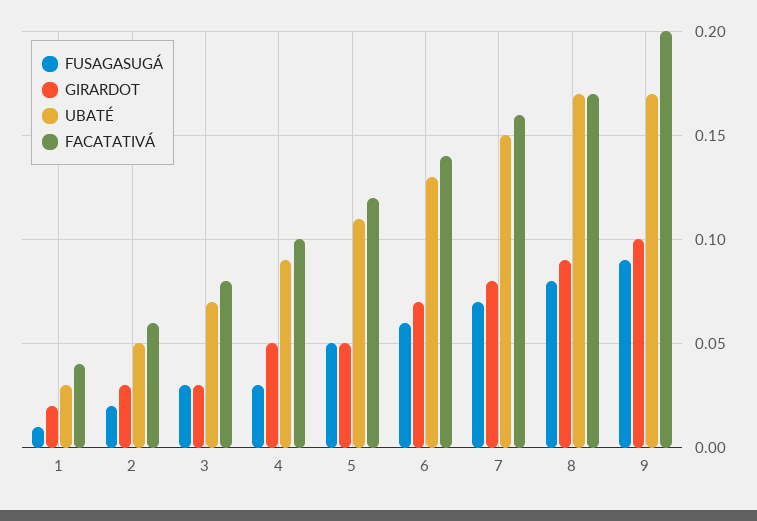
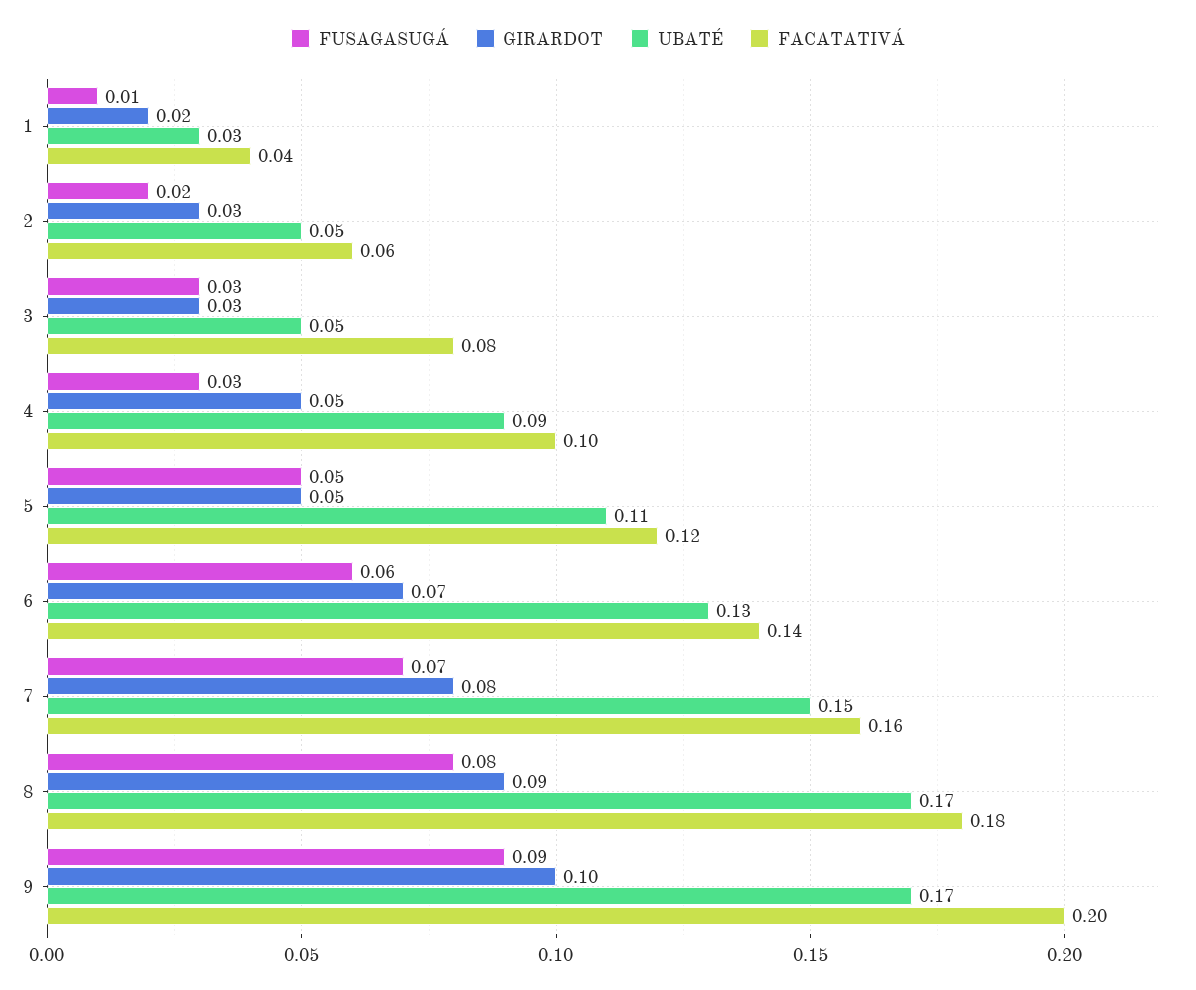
  {
    "FUSAGASUGÁ": {
      "1": 0.01,
      "2": 0.02,
      "3": 0.03,
      "4": 0.03,
      "5": 0.05,
      "6": 0.06,
      "7": 0.07,
      "8": 0.08,
      "9": 0.09
    },
    "GIRARDOT": {
      "1": 0.02,
      "2": 0.03,
      "3": 0.03,
      "4": 0.05,
      "5": 0.05,
      "6": 0.07,
      "7": 0.08,
      "8": 0.09,
      "9": 0.1
    },
    "UBATÉ": {
      "1": 0.03,
      "2": 0.05,
-     "3": 0.07,
+     "3": 0.05,
      "4": 0.09,
      "5": 0.11,
      "6": 0.13,
      "7": 0.15,
      "8": 0.17,
      "9": 0.17
    },
    "FACATATIVÁ": {
      "1": 0.04,
      "2": 0.06,
      "3": 0.08,
      "4": 0.1,
      "5": 0.12,
      "6": 0.14,
      "7": 0.16,
-     "8": 0.17,
+     "8": 0.18,
      "9": 0.2
    }
  }

